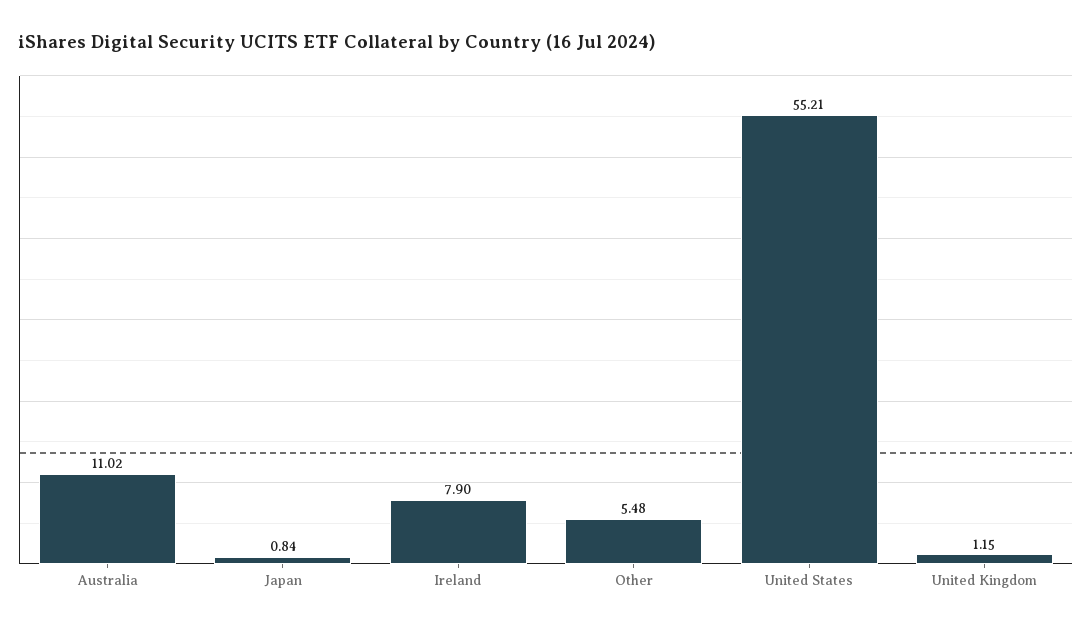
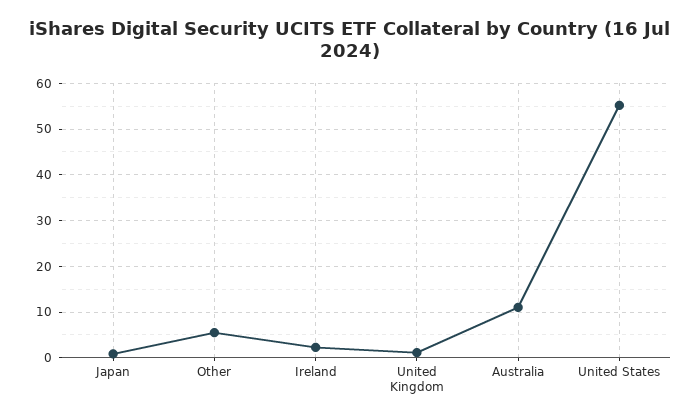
  {
    "Australia": 11.02,
    "Japan": 0.84,
-   "Ireland": 7.9,
+   "Ireland": 2,
    "Other": 5.48,
    "United States": 55.21,
    "United Kingdom": 1.15
  }

